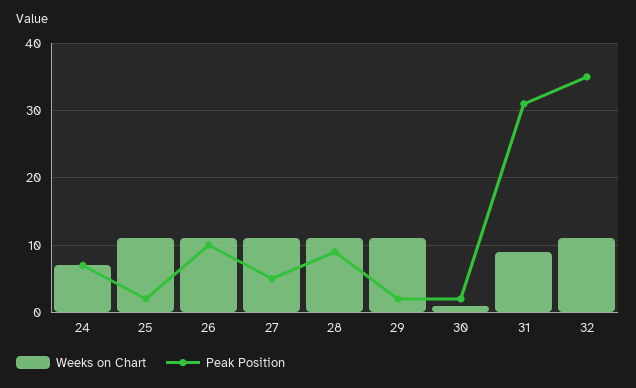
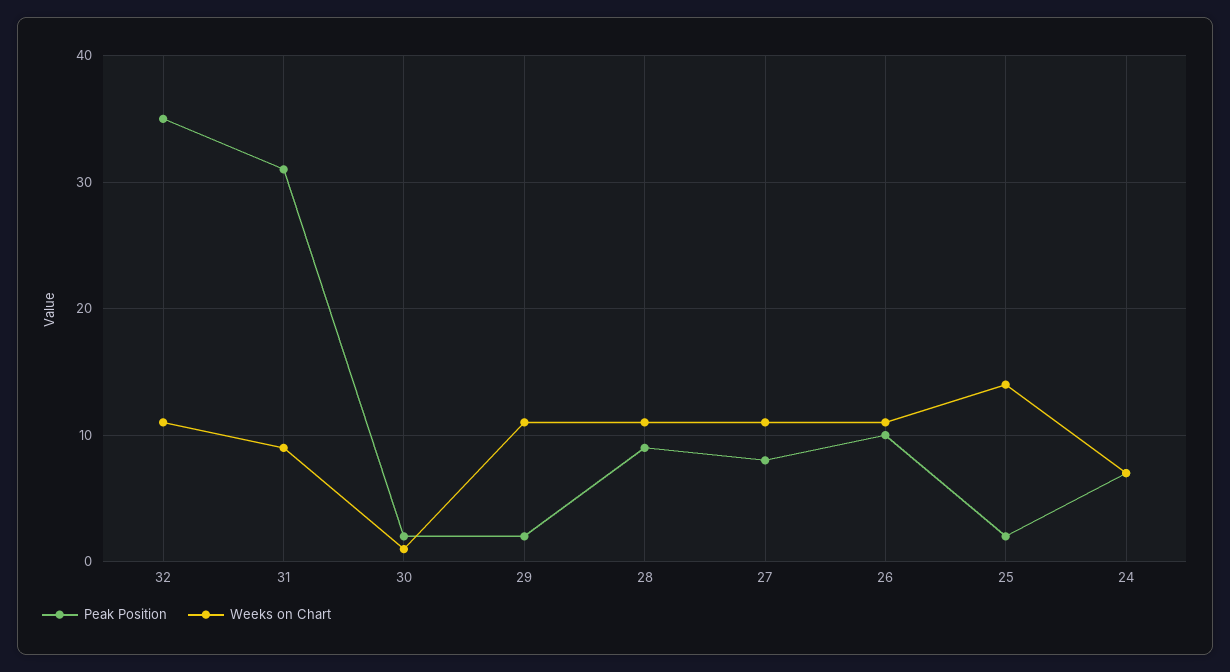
  {
    "Weeks on Chart": {
      "24": 7,
-     "25": 11,
+     "25": 14,
      "26": 11,
      "27": 11,
      "28": 11,
      "29": 11,
      "30": 1,
      "31": 9,
      "32": 11
    },
    "Peak Position": {
      "24": 7,
      "25": 2,
      "26": 10,
-     "27": 5,
+     "27": 8,
      "28": 9,
      "29": 2,
      "30": 2,
      "31": 31,
      "32": 35
    }
  }

